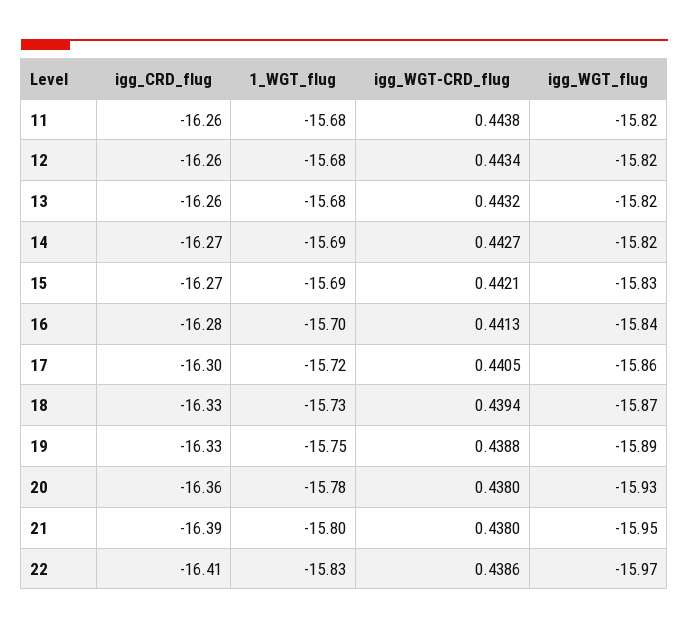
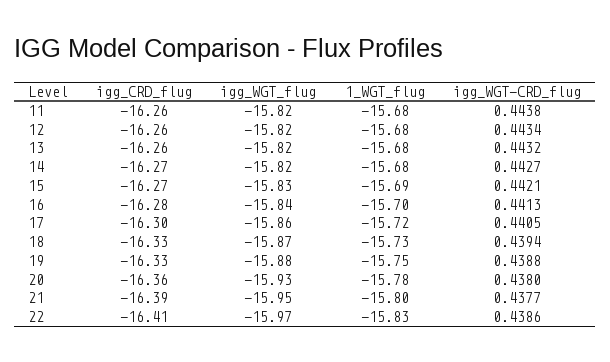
  {
    "igg_CRD_flug": {
      "11": -16.26,
      "12": -16.26,
      "13": -16.26,
      "14": -16.27,
      "15": -16.27,
      "16": -16.28,
      "17": -16.3,
      "18": -16.33,
      "19": -16.33,
      "20": -16.36,
      "21": -16.39,
      "22": -16.41
    },
    "1_WGT_flug": {
      "11": -15.68,
      "12": -15.68,
      "13": -15.68,
-     "14": -15.69,
+     "14": -15.68,
      "15": -15.69,
      "16": -15.7,
      "17": -15.72,
      "18": -15.73,
      "19": -15.75,
      "20": -15.78,
      "21": -15.8,
      "22": -15.83
    },
    "igg_WGT-CRD_flug": {
      "11": 0.4438,
      "12": 0.4434,
      "13": 0.4432,
      "14": 0.4427,
      "15": 0.4421,
      "16": 0.4413,
      "17": 0.4405,
      "18": 0.4394,
      "19": 0.4388,
      "20": 0.438,
-     "21": 0.438,
+     "21": 0.4377,
      "22": 0.4386
    },
    "igg_WGT_flug": {
      "11": -15.82,
      "12": -15.82,
      "13": -15.82,
      "14": -15.82,
      "15": -15.83,
      "16": -15.84,
      "17": -15.86,
      "18": -15.87,
-     "19": -15.89,
+     "19": -15.88,
      "20": -15.93,
      "21": -15.95,
      "22": -15.97
    }
  }

